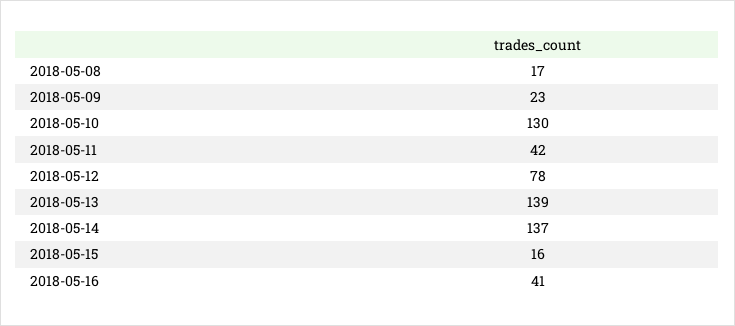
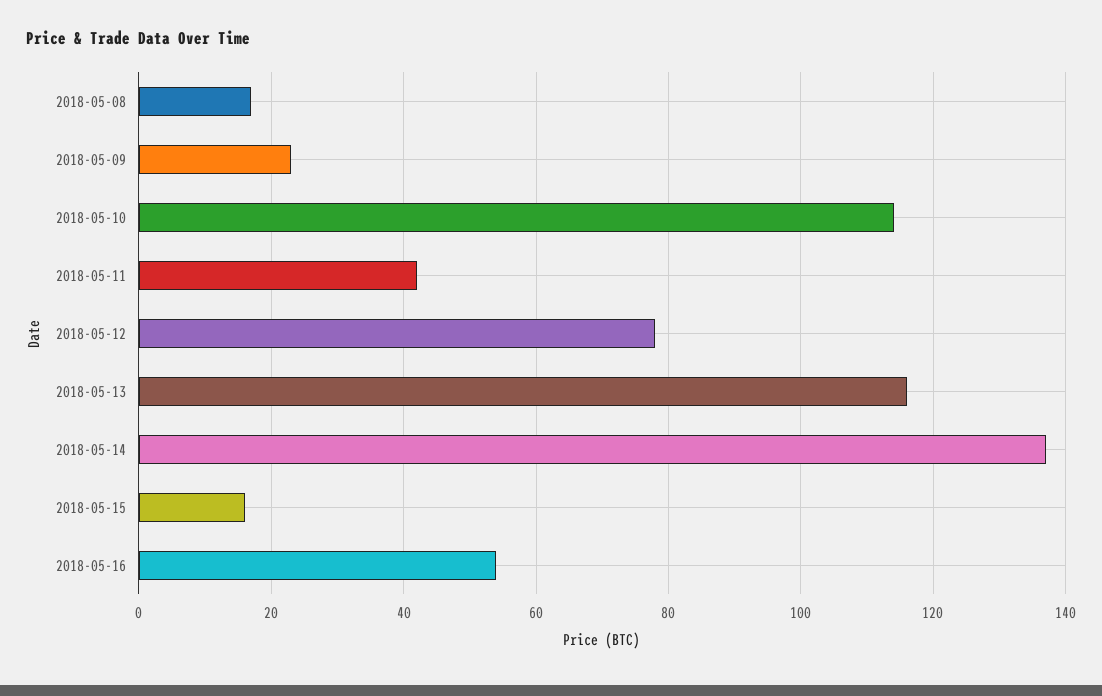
  {
    "2018-05-08": 17,
    "2018-05-09": 23,
-   "2018-05-10": 130,
+   "2018-05-10": 115,
    "2018-05-11": 42,
    "2018-05-12": 78,
-   "2018-05-13": 139,
+   "2018-05-13": 115,
    "2018-05-14": 137,
    "2018-05-15": 16,
-   "2018-05-16": 41
+   "2018-05-16": 55
  }

